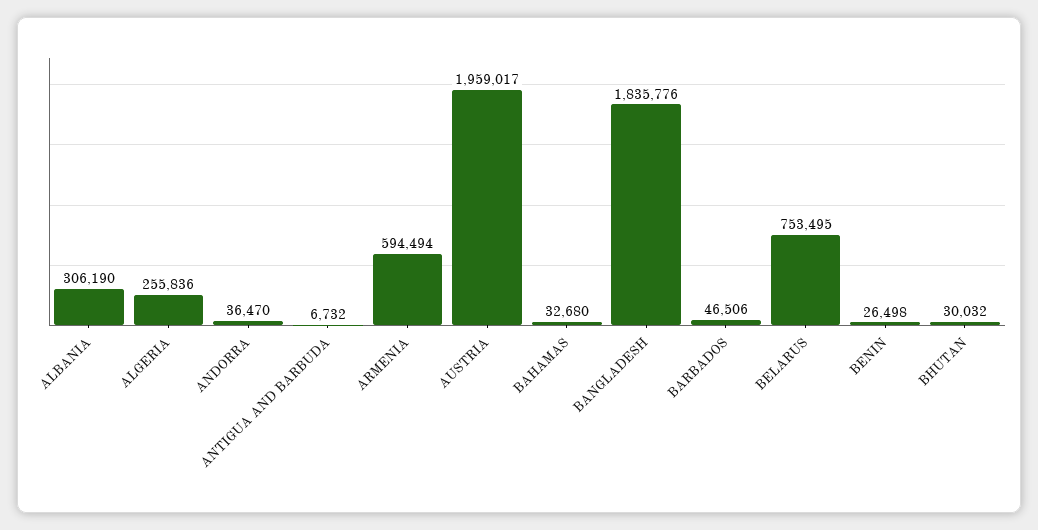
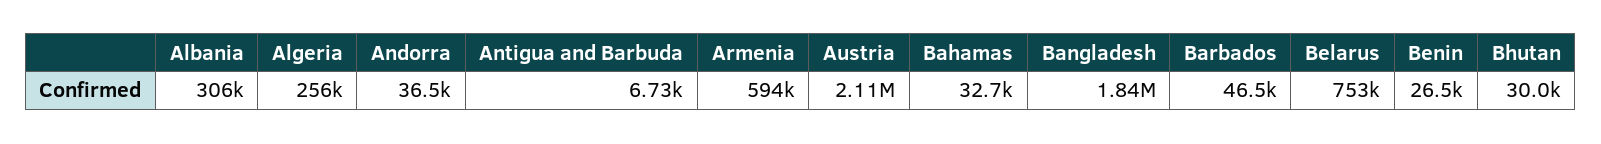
  {
    "ALBANIA": 306190,
    "ALGERIA": 255836,
    "ANDORRA": 36470,
    "ANTIGUA AND BARBUDA": 6732,
    "ARMENIA": 594494,
-   "AUSTRIA": 1959017,
+   "AUSTRIA": 2110000,
    "BAHAMAS": 32680,
    "BANGLADESH": 1835776,
    "BARBADOS": 46506,
    "BELARUS": 753495,
    "BENIN": 26498,
    "BHUTAN": 30032
  }

